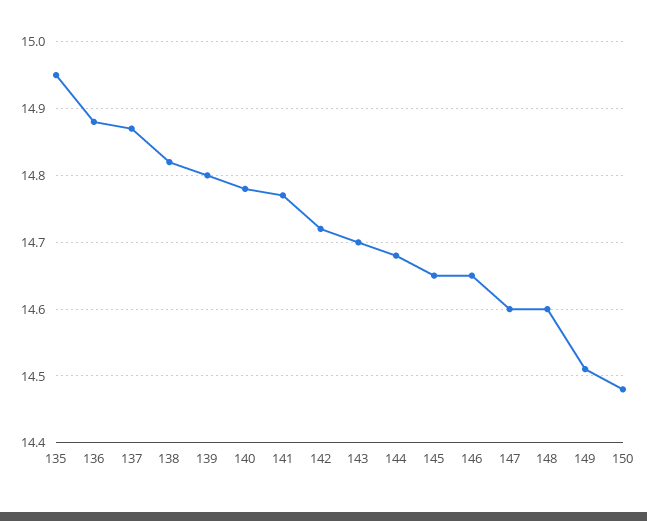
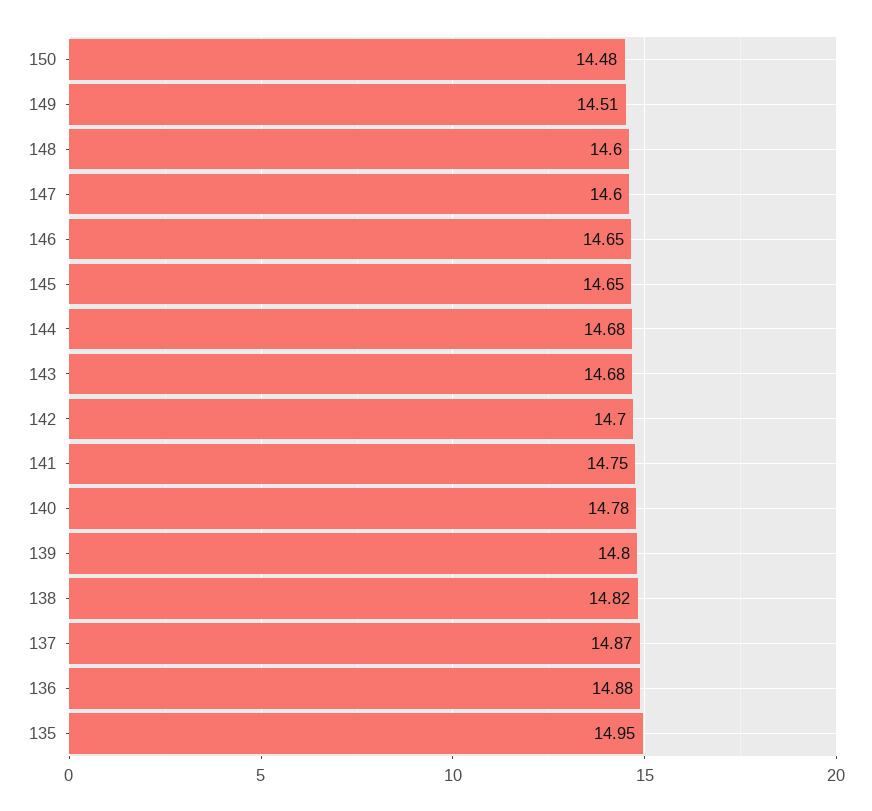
  {
    "135": 14.95,
    "136": 14.88,
    "137": 14.87,
    "138": 14.82,
    "139": 14.8,
    "140": 14.78,
-   "141": 14.77,
+   "141": 14.75,
-   "142": 14.72,
+   "142": 14.7,
-   "143": 14.7,
+   "143": 14.68,
    "144": 14.68,
    "145": 14.65,
    "146": 14.65,
    "147": 14.6,
    "148": 14.6,
    "149": 14.51,
    "150": 14.48
  }

